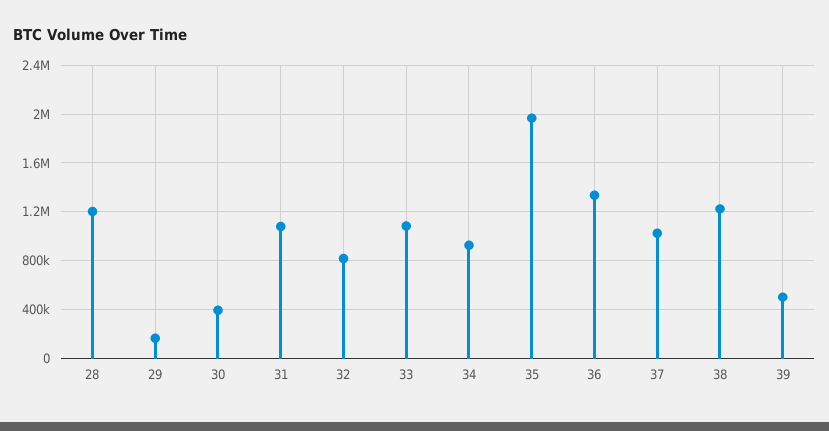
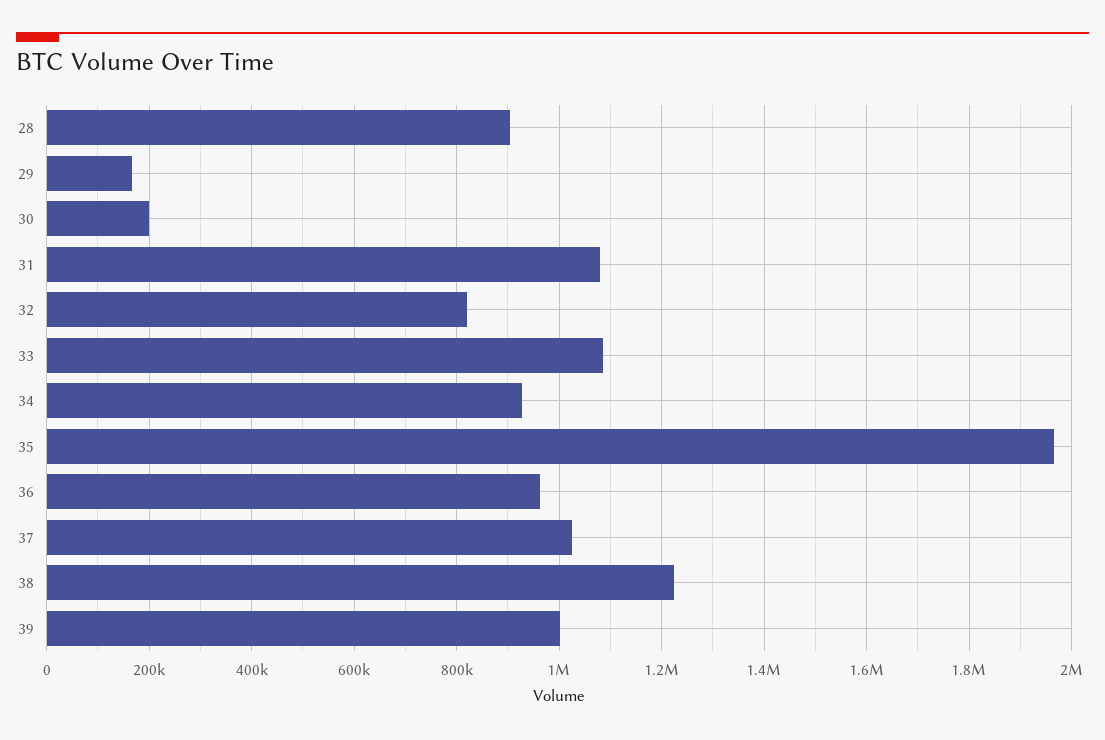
  {
-   "28": 1200000,
+   "28": 900000,
    "29": 160000,
-   "30": 400000,
+   "30": 200000,
    "31": 1080000,
    "32": 820000,
    "33": 1080000,
    "34": 920000,
    "35": 1960000,
-   "36": 1350000,
+   "36": 960000,
    "37": 1020000,
    "38": 1220000,
-   "39": 500000
+   "39": 1000000
  }

